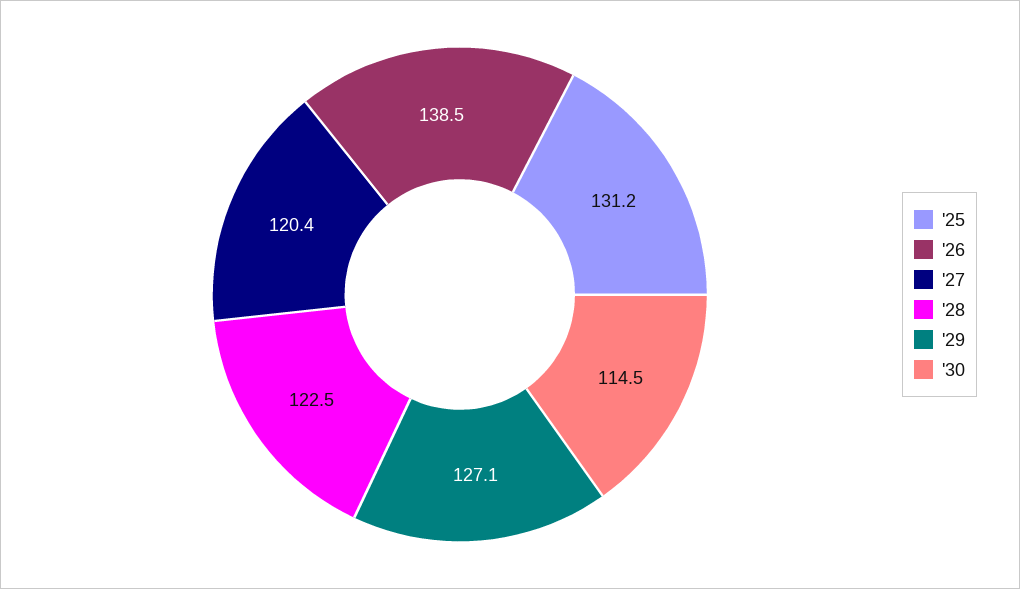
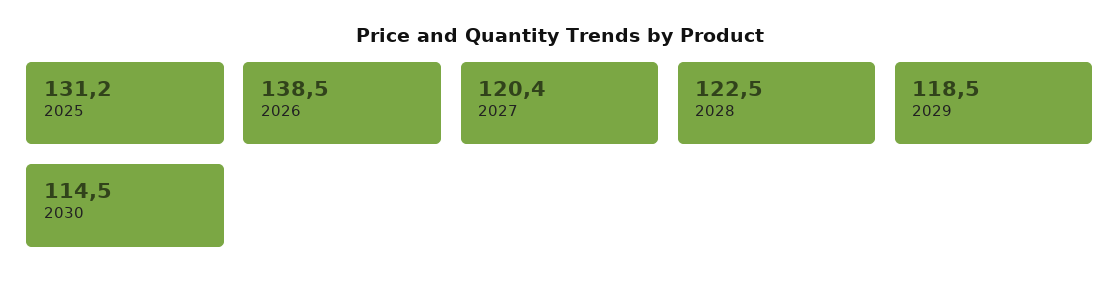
  {
    "'25": 131.2,
    "'26": 138.5,
    "'27": 120.4,
    "'28": 122.5,
-   "'29": 127.1,
+   "'29": 118.5,
    "'30": 114.5
  }

